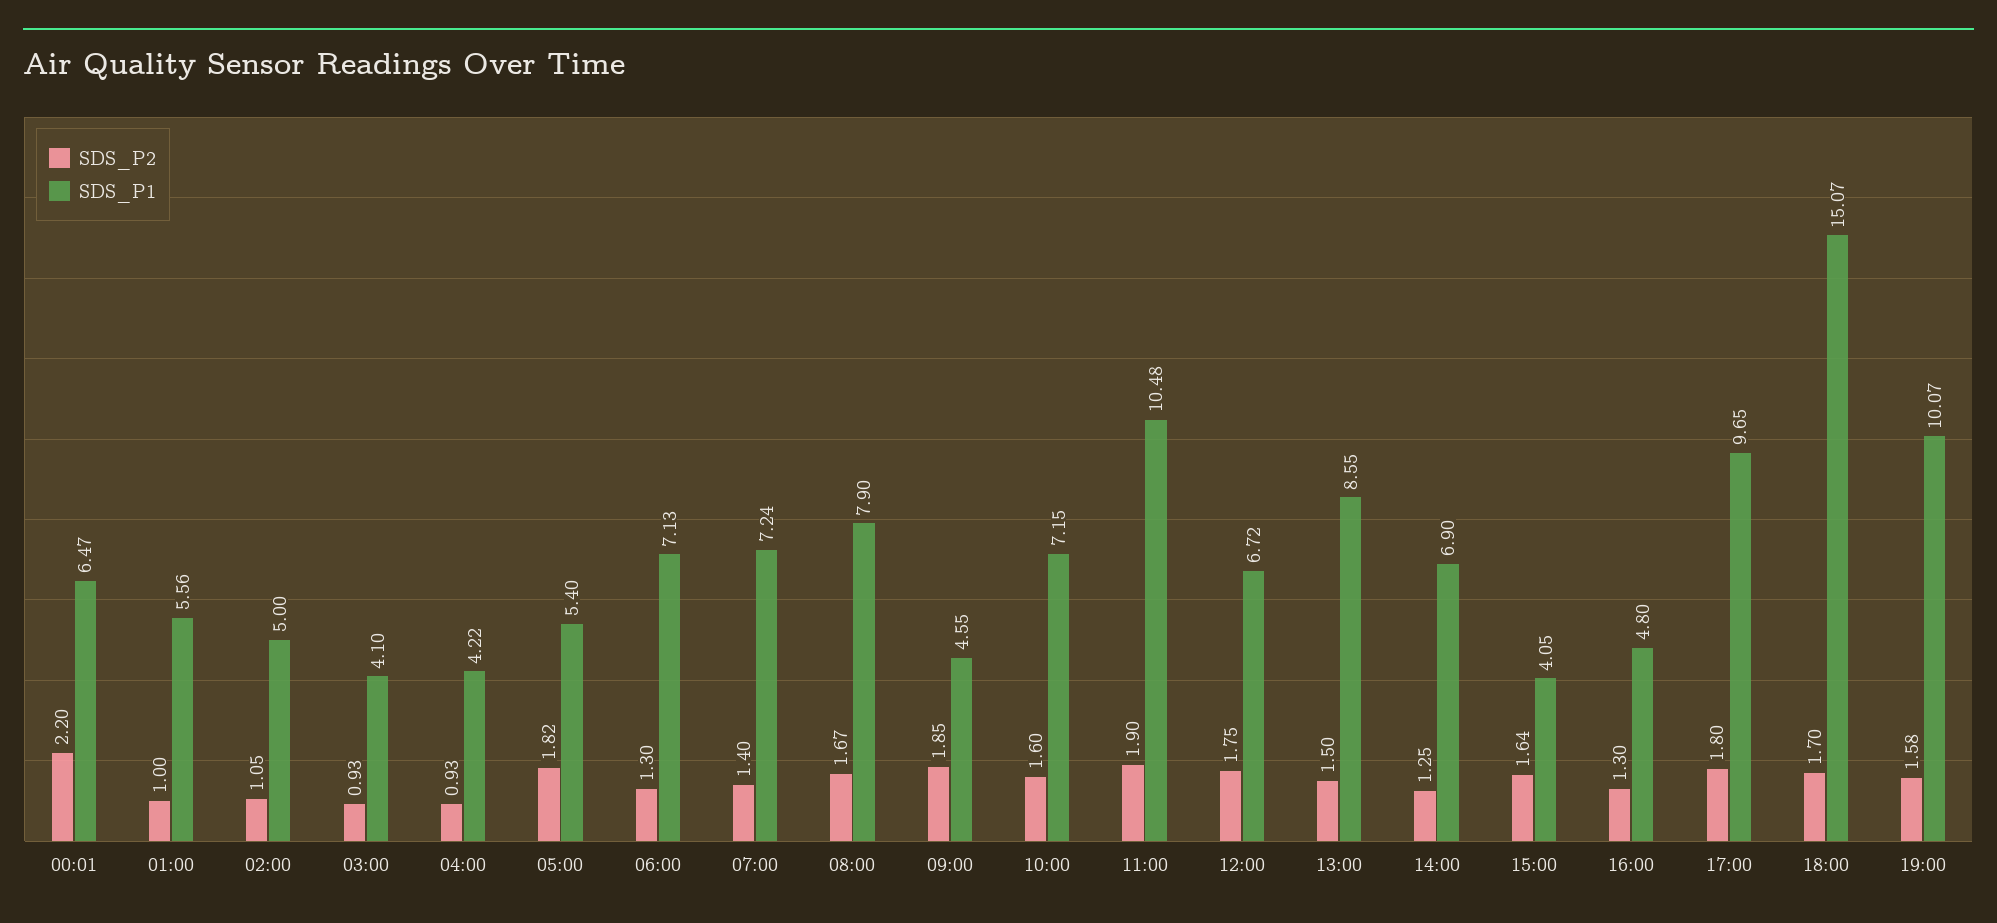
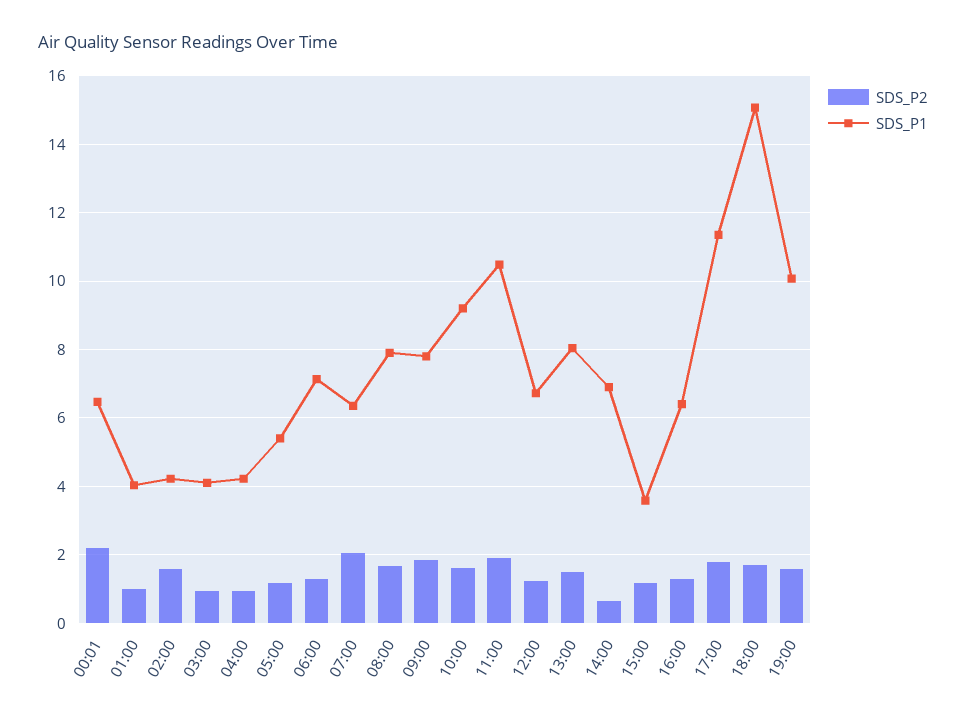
  {
    "SDS_P2": {
      "00:01": 2.2,
      "01:00": 1,
-     "02:00": 1.05,
+     "02:00": 1.6,
      "03:00": 0.93,
      "04:00": 0.93,
-     "05:00": 1.82,
+     "05:00": 1.2,
      "06:00": 1.3,
-     "07:00": 1.4,
+     "07:00": 2,
      "08:00": 1.67,
      "09:00": 1.85,
      "10:00": 1.6,
      "11:00": 1.9,
-     "12:00": 1.75,
+     "12:00": 1.2,
      "13:00": 1.5,
-     "14:00": 1.25,
+     "14:00": 0.6,
-     "15:00": 1.64,
+     "15:00": 1.2,
      "16:00": 1.3,
      "17:00": 1.8,
      "18:00": 1.7,
      "19:00": 1.58
    },
    "SDS_P1": {
      "00:01": 6.47,
-     "01:00": 5.56,
+     "01:00": 4,
-     "02:00": 5,
+     "02:00": 4.2,
      "03:00": 4.1,
      "04:00": 4.22,
      "05:00": 5.4,
      "06:00": 7.13,
-     "07:00": 7.24,
+     "07:00": 6.4,
      "08:00": 7.9,
-     "09:00": 4.55,
+     "09:00": 7.8,
-     "10:00": 7.15,
+     "10:00": 9.2,
      "11:00": 10.48,
      "12:00": 6.72,
-     "13:00": 8.55,
+     "13:00": 8,
      "14:00": 6.9,
-     "15:00": 4.05,
+     "15:00": 3.6,
-     "16:00": 4.8,
+     "16:00": 6.4,
-     "17:00": 9.65,
+     "17:00": 11.4,
      "18:00": 15.07,
      "19:00": 10.07
    }
  }

